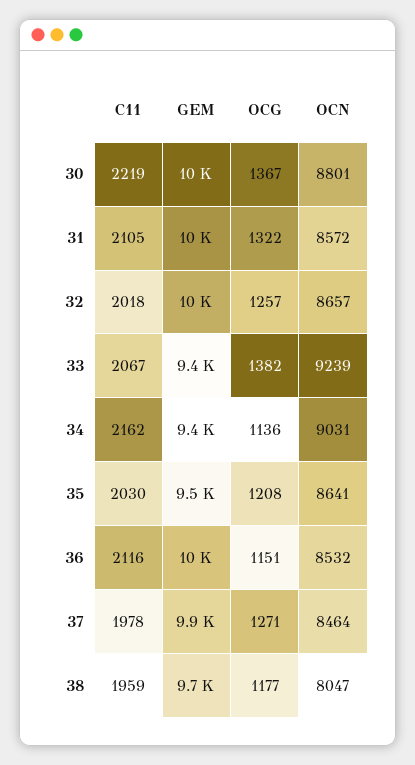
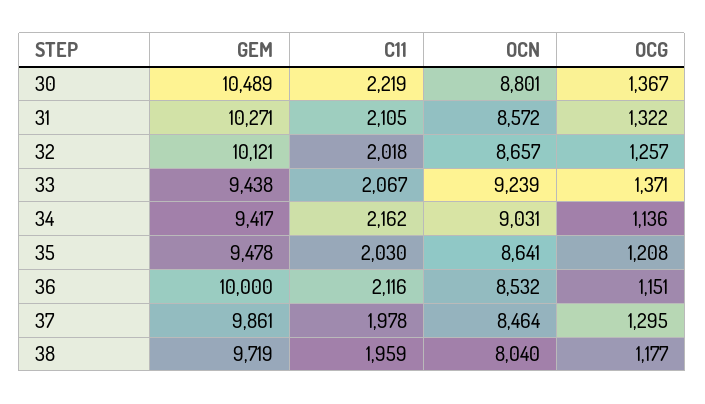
  {
    "C11": {
      "30": 2219,
      "31": 2105,
      "32": 2018,
      "33": 2067,
      "34": 2162,
      "35": 2030,
      "36": 2116,
      "37": 1978,
      "38": 1959
    },
    "GEM": {
      "30": 10489,
      "31": 10271,
      "32": 10121,
      "33": 9438,
      "34": 9417,
      "35": 9478,
      "36": 10000,
      "37": 9861,
      "38": 9719
    },
    "OCG": {
      "30": 1367,
      "31": 1322,
      "32": 1257,
-     "33": 1382,
+     "33": 1371,
      "34": 1136,
      "35": 1208,
      "36": 1151,
-     "37": 1271,
+     "37": 1295,
      "38": 1177
    },
    "OCN": {
      "30": 8801,
      "31": 8572,
      "32": 8657,
      "33": 9239,
      "34": 9031,
      "35": 8641,
      "36": 8532,
      "37": 8464,
-     "38": 8047
+     "38": 8040
    }
  }

